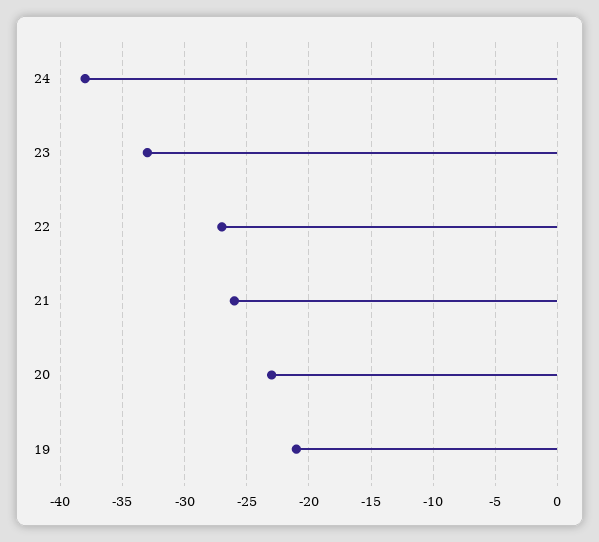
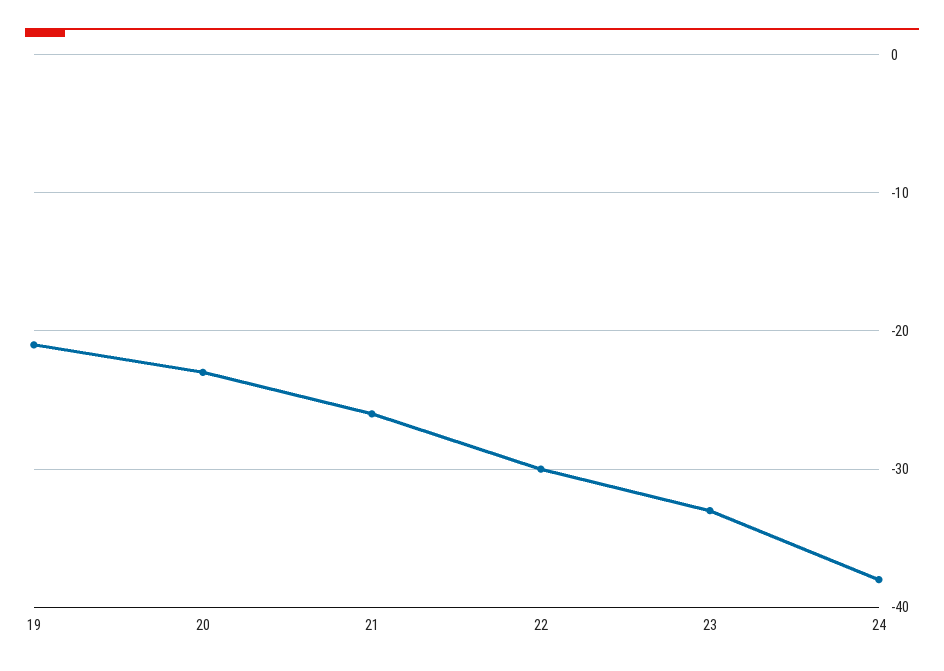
  {
    "24": -38,
    "23": -33,
-   "22": -27,
+   "22": -30,
    "21": -26,
    "20": -23,
    "19": -21
  }

